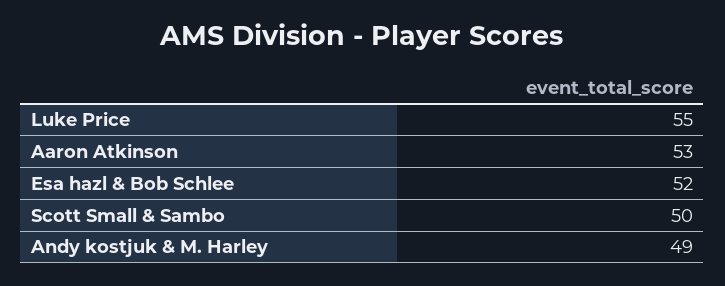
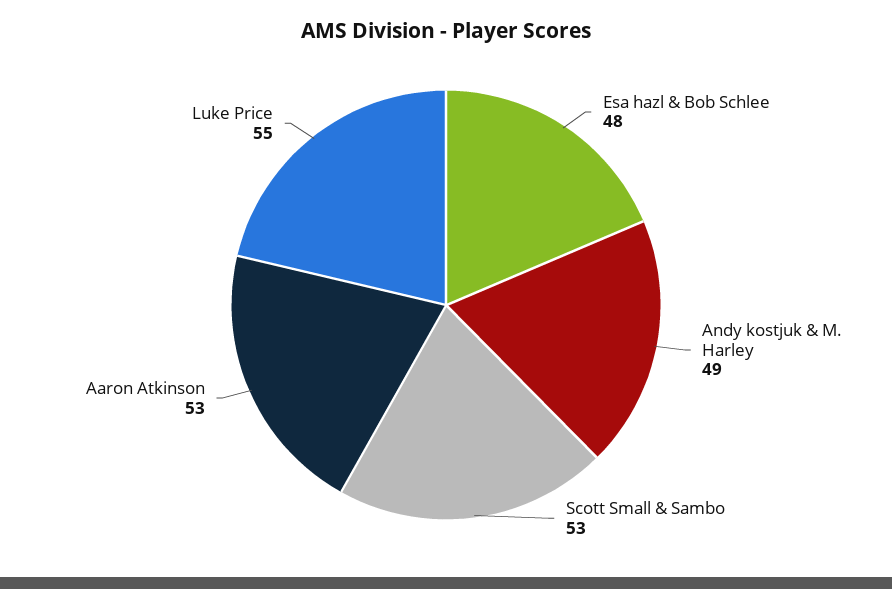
  {
    "Luke Price": 55,
    "Aaron Atkinson": 53,
-   "Esa hazl & Bob Schlee": 52,
+   "Esa hazl & Bob Schlee": 48,
-   "Scott Small & Sambo": 50,
+   "Scott Small & Sambo": 53,
    "Andy kostjuk & M. Harley": 49
  }

